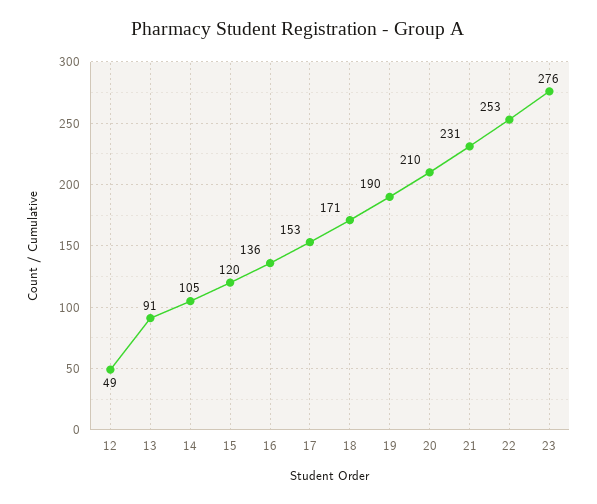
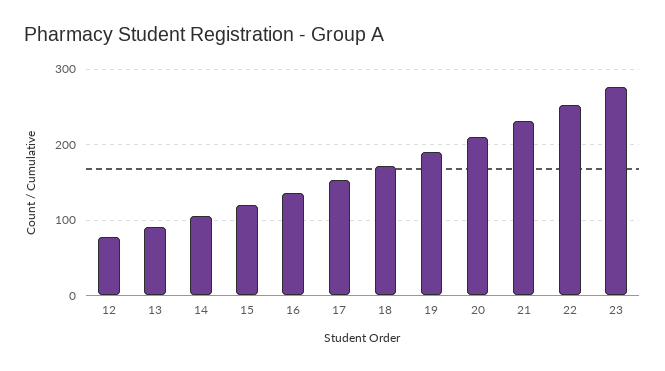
  {
-   "12": 49,
+   "12": 80,
    "13": 91,
    "14": 105,
    "15": 120,
    "16": 136,
    "17": 153,
    "18": 171,
    "19": 190,
    "20": 210,
    "21": 231,
    "22": 253,
    "23": 276
  }

